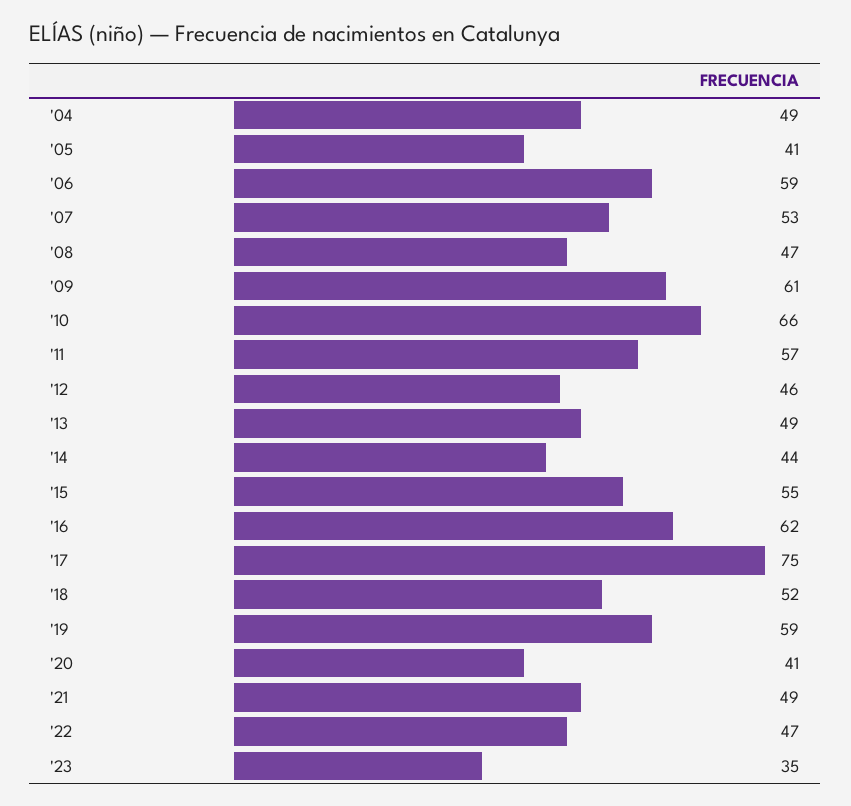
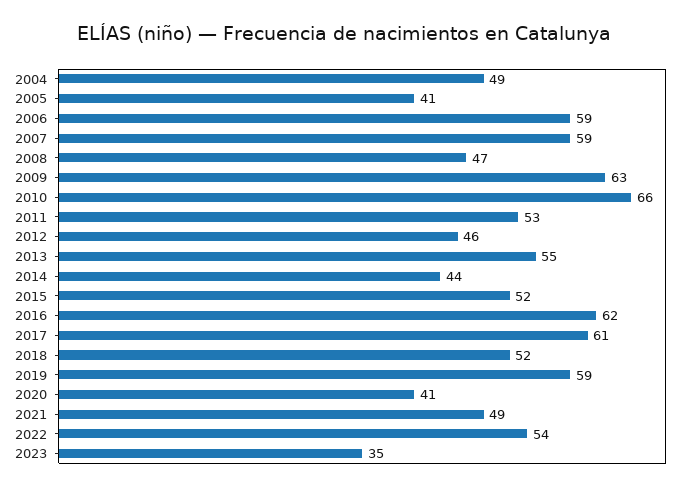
  {
    "'04": 49,
    "'05": 41,
    "'06": 59,
-   "'07": 53,
+   "'07": 59,
    "'08": 47,
-   "'09": 61,
+   "'09": 63,
    "'10": 66,
-   "'11": 57,
+   "'11": 53,
    "'12": 46,
-   "'13": 49,
+   "'13": 55,
    "'14": 44,
-   "'15": 55,
+   "'15": 52,
    "'16": 62,
-   "'17": 75,
+   "'17": 61,
    "'18": 52,
    "'19": 59,
    "'20": 41,
    "'21": 49,
-   "'22": 47,
+   "'22": 54,
    "'23": 35
  }

